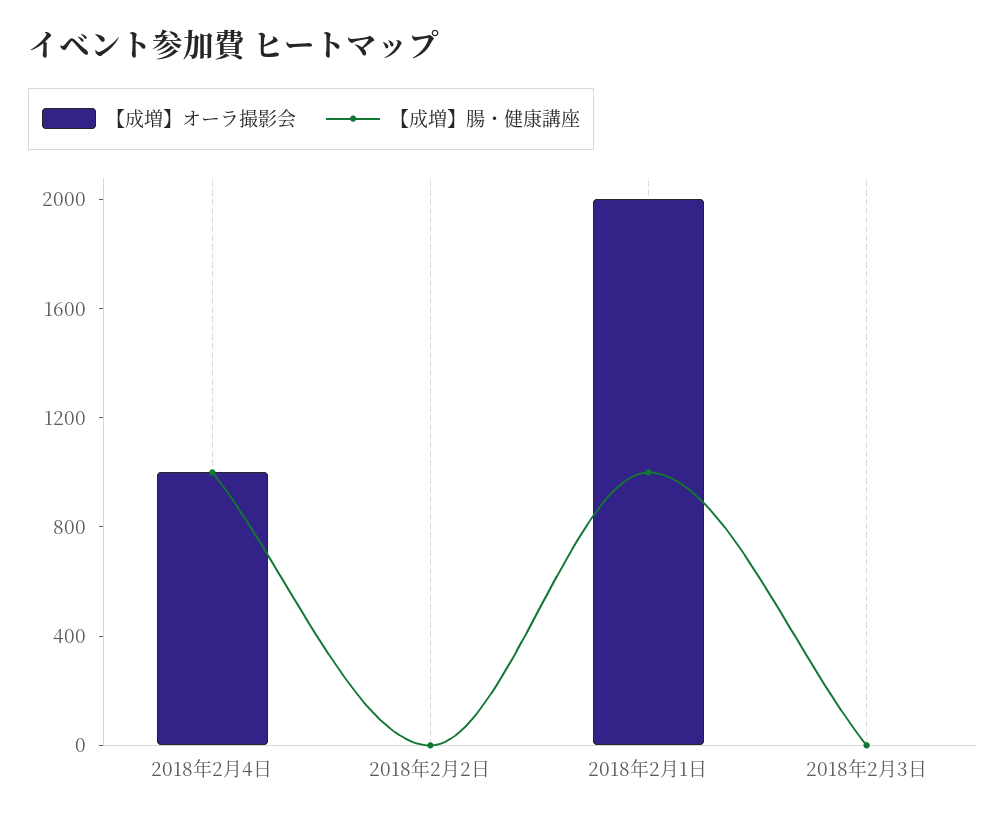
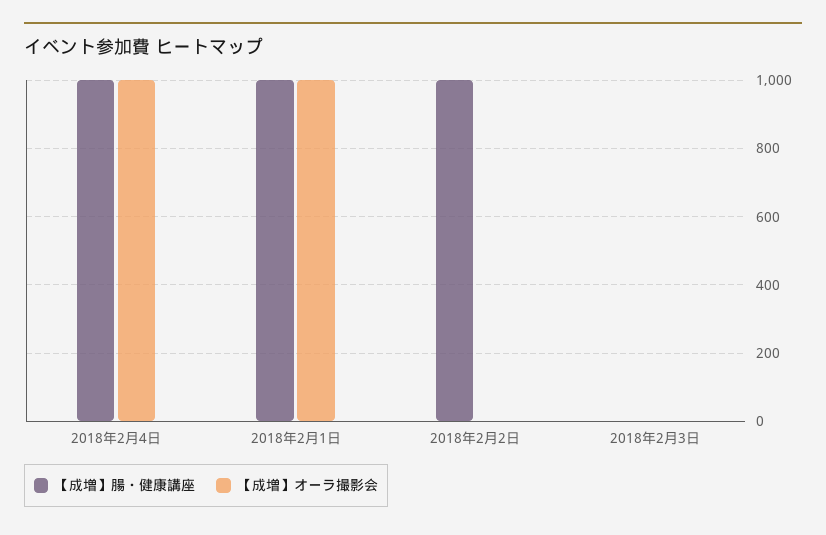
  {
    "【成増】オーラ撮影会": {
      "2018年2月4日": 1000,
      "2018年2月2日": 0,
-     "2018年2月1日": 2000,
+     "2018年2月1日": 1000,
      "2018年2月3日": 0
    },
    "【成増】腸・健康講座": {
      "2018年2月4日": 1000,
-     "2018年2月2日": 0,
+     "2018年2月2日": 1000,
      "2018年2月1日": 1000,
      "2018年2月3日": 0
    }
  }

